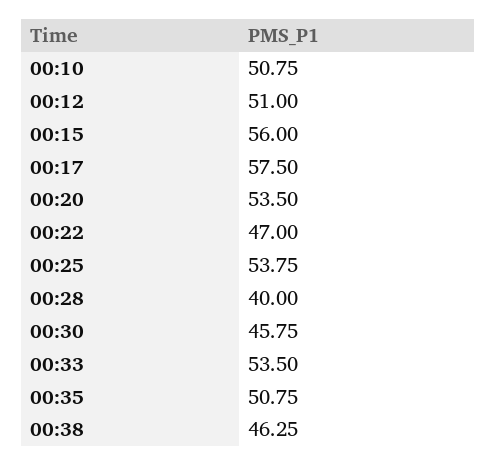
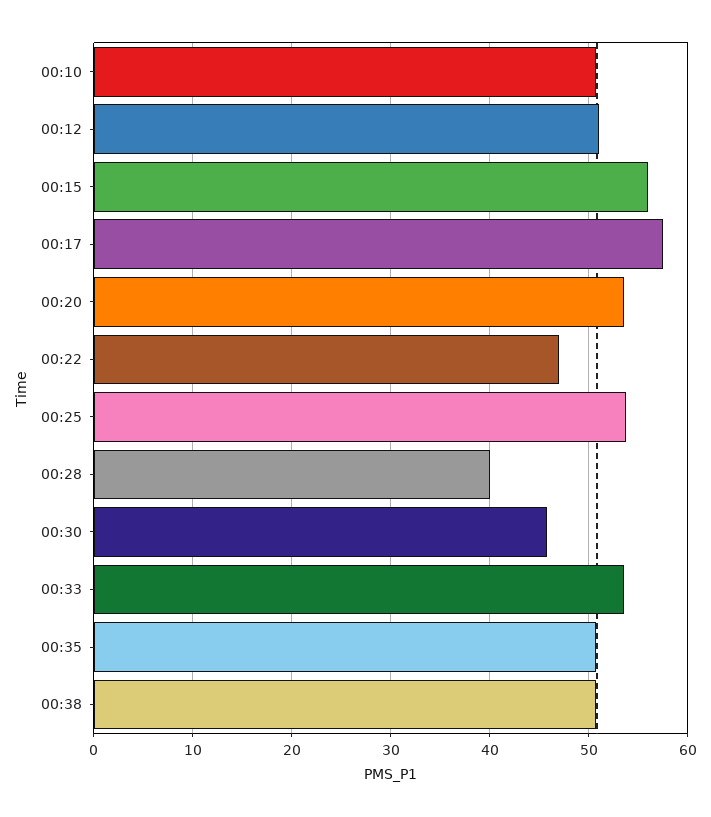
  {
    "00:10": 50.75,
    "00:12": 51,
    "00:15": 56,
    "00:17": 57.5,
    "00:20": 53.5,
    "00:22": 47,
    "00:25": 53.75,
    "00:28": 40,
    "00:30": 45.75,
    "00:33": 53.5,
    "00:35": 50.75,
-   "00:38": 46.25
+   "00:38": 51
  }

